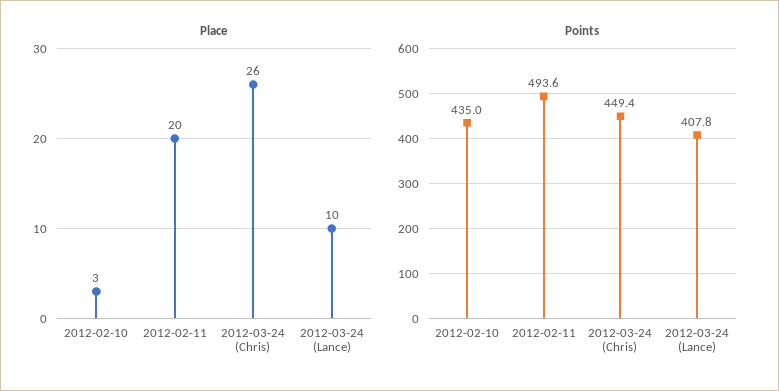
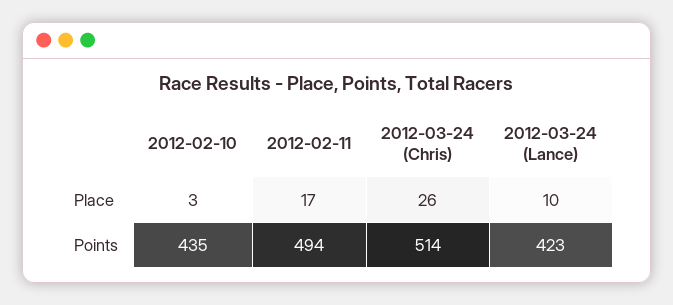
  {
    "Place": {
      "2012-02-10": 3,
-     "2012-02-11": 20,
+     "2012-02-11": 17,
      "2012-03-24 (Chris)": 26,
      "2012-03-24 (Lance)": 10
    },
    "Points": {
      "2012-02-10": 435,
      "2012-02-11": 493.6,
-     "2012-03-24 (Chris)": 449.4,
+     "2012-03-24 (Chris)": 514,
-     "2012-03-24 (Lance)": 407.8
+     "2012-03-24 (Lance)": 423
    }
  }

